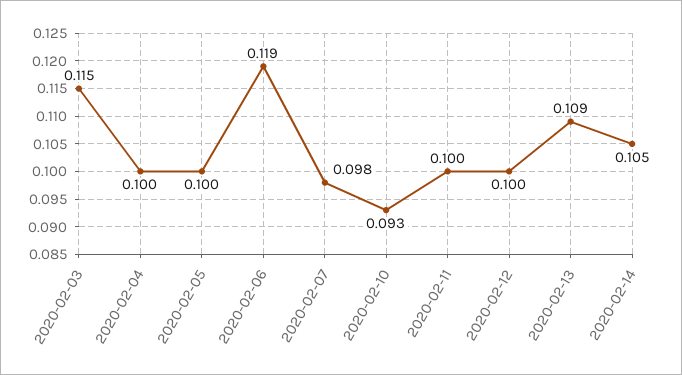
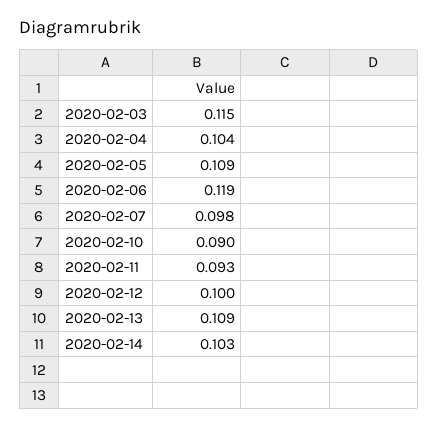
  {
    "2020-02-03": 0.115,
-   "2020-02-04": 0.1,
+   "2020-02-04": 0.104,
-   "2020-02-05": 0.1,
+   "2020-02-05": 0.109,
    "2020-02-06": 0.119,
    "2020-02-07": 0.098,
-   "2020-02-10": 0.093,
+   "2020-02-10": 0.09,
-   "2020-02-11": 0.1,
+   "2020-02-11": 0.093,
    "2020-02-12": 0.1,
    "2020-02-13": 0.109,
-   "2020-02-14": 0.105
+   "2020-02-14": 0.103
  }

